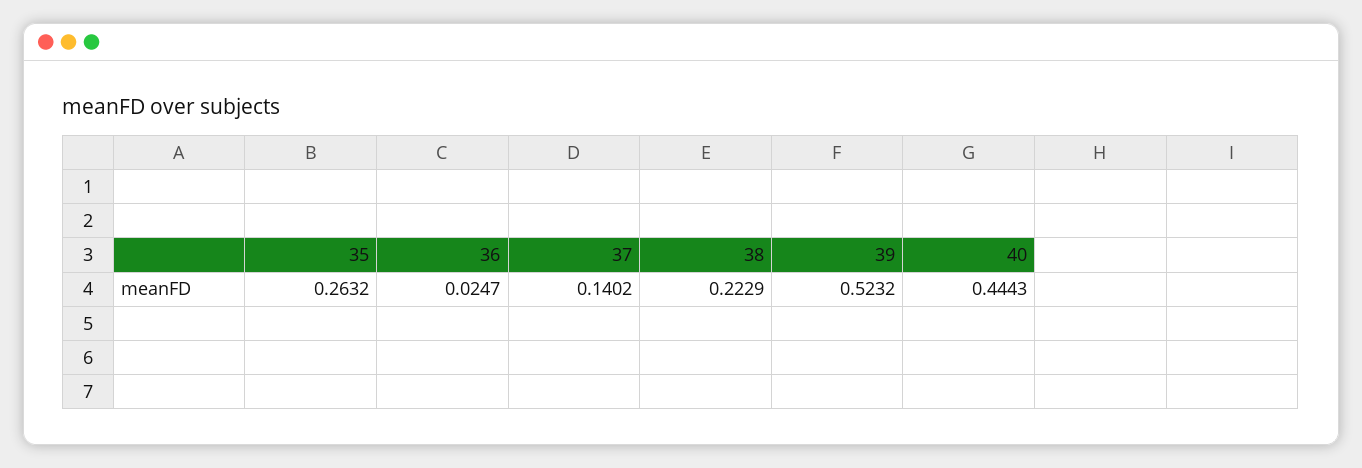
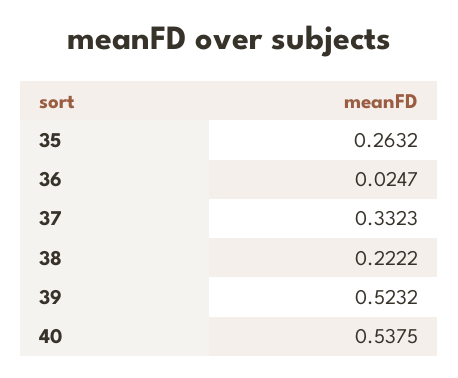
  {
    "35": 0.2632,
    "36": 0.0247,
-   "37": 0.1402,
+   "37": 0.3323,
-   "38": 0.2229,
+   "38": 0.2222,
    "39": 0.5232,
-   "40": 0.4443
+   "40": 0.5375
  }

